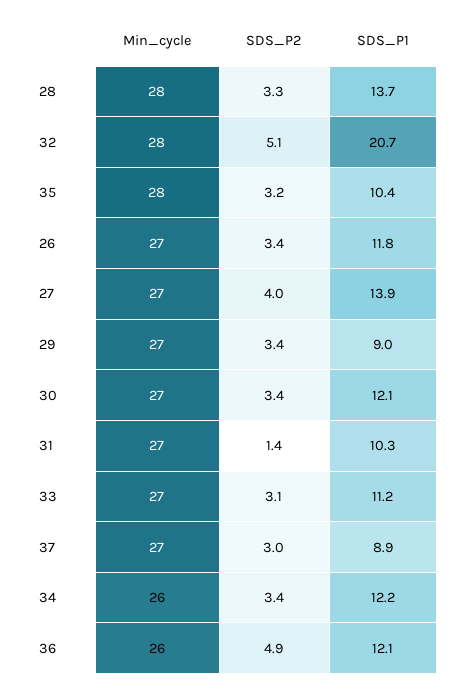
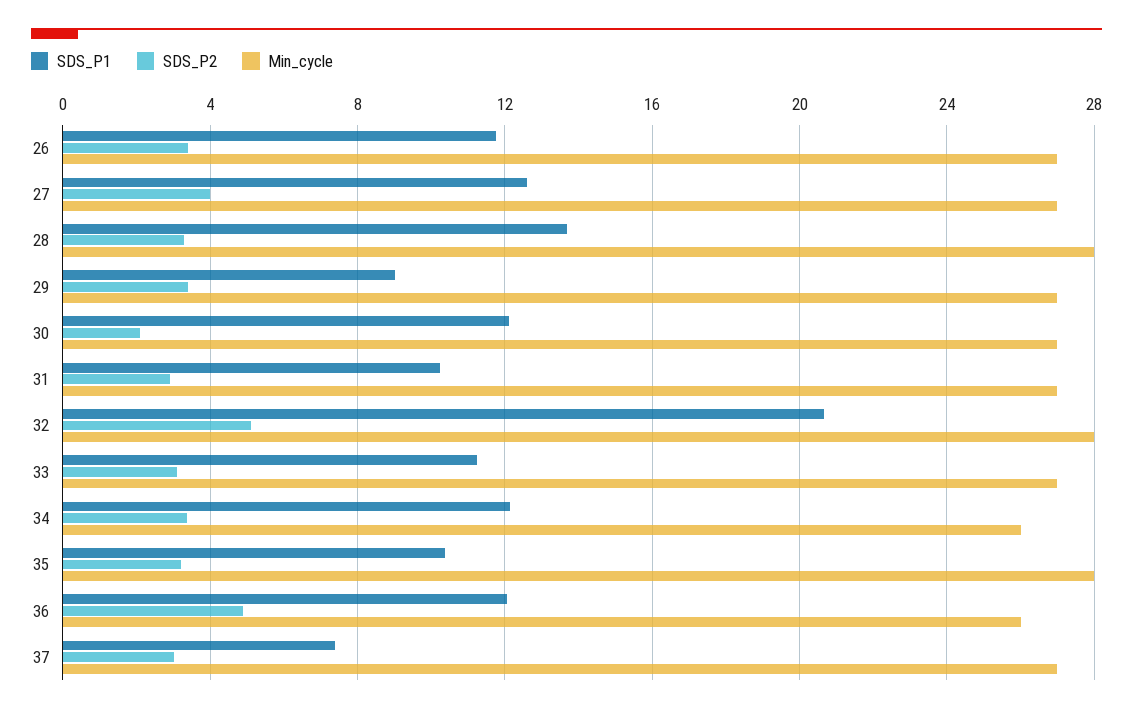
  {
    "Min_cycle": {
      "28": 28,
      "32": 28,
      "35": 28,
      "26": 27,
      "27": 27,
      "29": 27,
      "30": 27,
      "31": 27,
      "33": 27,
      "37": 27,
      "34": 26,
      "36": 26
    },
    "SDS_P2": {
      "28": 3.3,
      "32": 5.1,
      "35": 3.2,
      "26": 3.4,
      "27": 4,
      "29": 3.4,
-     "30": 3.4,
+     "30": 2,
-     "31": 1.4,
+     "31": 3,
      "33": 3.1,
      "37": 3,
      "34": 3.4,
      "36": 4.9
    },
    "SDS_P1": {
      "28": 13.7,
      "32": 20.7,
      "35": 10.4,
      "26": 11.8,
-     "27": 13.9,
+     "27": 12.5,
      "29": 9,
      "30": 12.1,
      "31": 10.3,
      "33": 11.2,
-     "37": 8.9,
+     "37": 7.5,
      "34": 12.2,
      "36": 12.1
    }
  }

